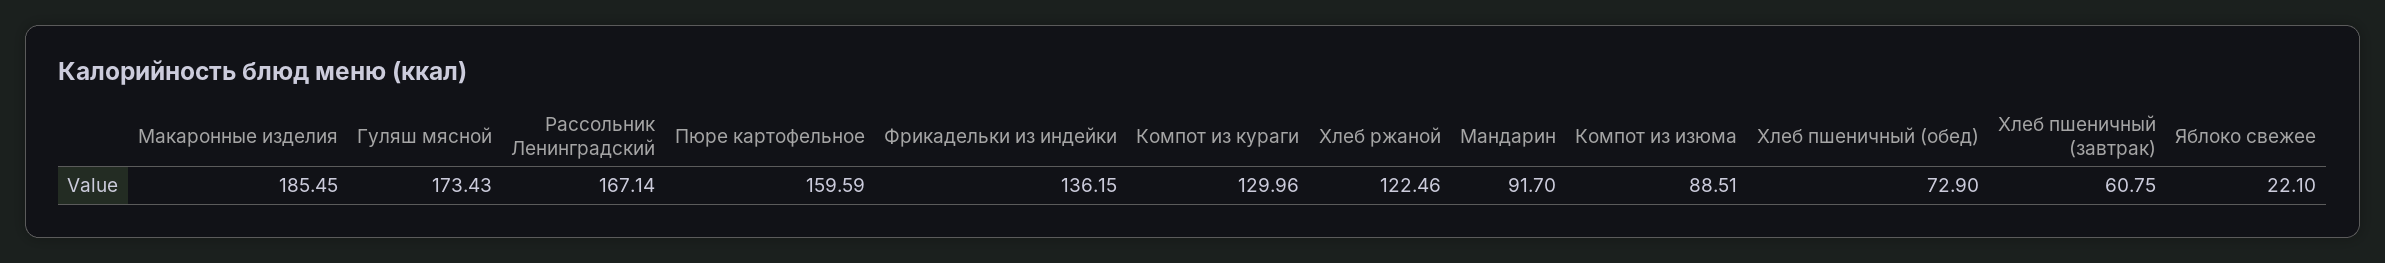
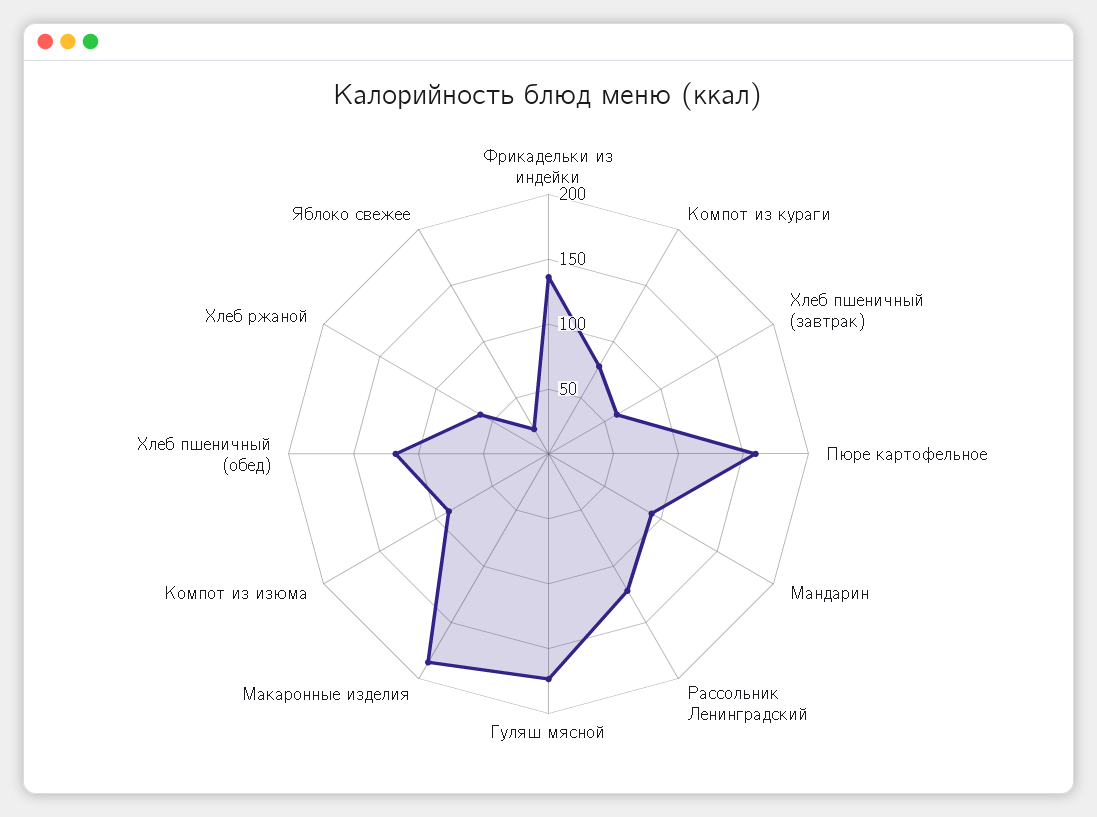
  {
    "Макаронные изделия": 185.45,
    "Гуляш мясной": 173.43,
-   "Рассольник Ленинградский": 167.14,
+   "Рассольник Ленинградский": 120,
    "Пюре картофельное": 159.59,
    "Фрикадельки из индейки": 136.15,
-   "Компот из кураги": 129.96,
+   "Компот из кураги": 80,
-   "Хлеб ржаной": 122.46,
+   "Хлеб ржаной": 60,
    "Мандарин": 91.7,
    "Компот из изюма": 88.51,
-   "Хлеб пшеничный (обед)": 72.9,
+   "Хлеб пшеничный (обед)": 120,
    "Хлеб пшеничный (завтрак)": 60.75,
    "Яблоко свежее": 22.1
  }

